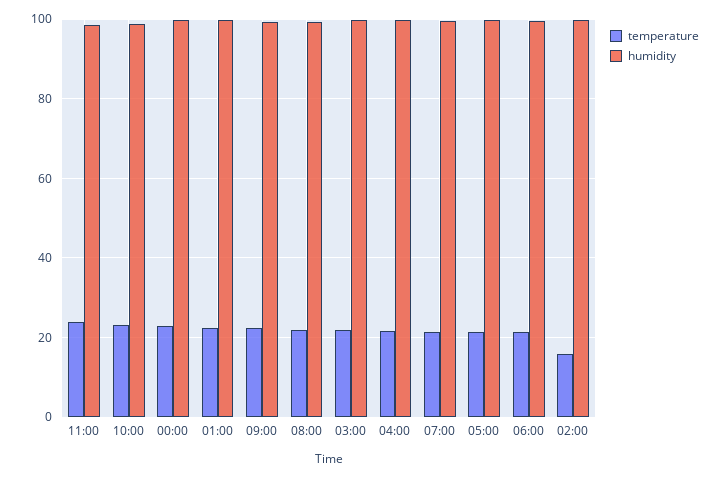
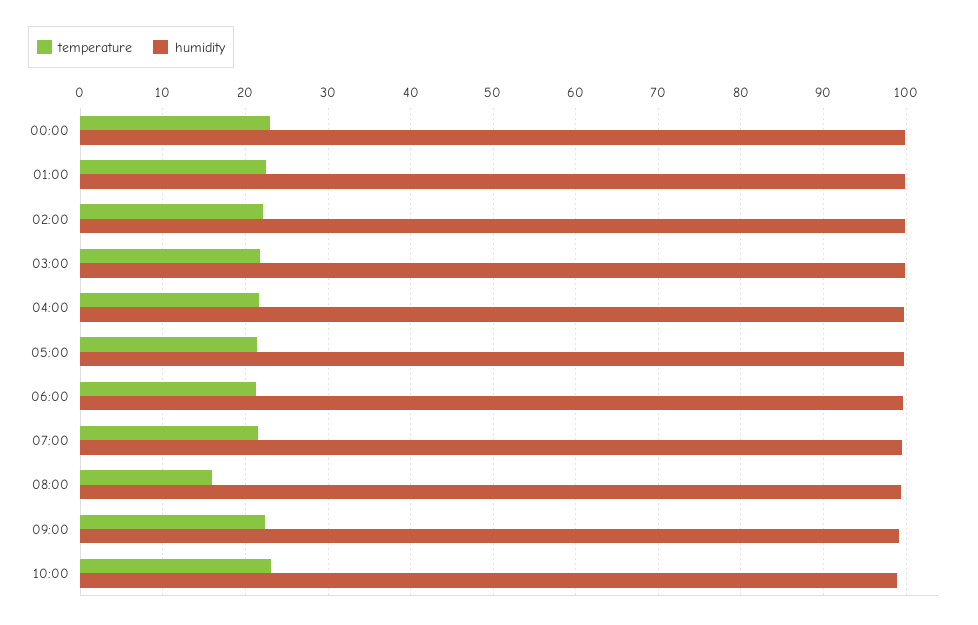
  {
    "temperature": {
-     "11:00": 24,
      "10:00": 23,
      "00:00": 23,
      "01:00": 23,
      "09:00": 22,
-     "08:00": 22,
+     "08:00": 16,
      "03:00": 22,
      "04:00": 22,
      "07:00": 22,
      "05:00": 21,
      "06:00": 21,
-     "02:00": 16
+     "02:00": 22
    },
    "humidity": {
-     "11:00": 98,
      "10:00": 99,
      "00:00": 100,
      "01:00": 100,
      "09:00": 99,
      "08:00": 99,
      "03:00": 100,
      "04:00": 100,
      "07:00": 100,
      "05:00": 100,
      "06:00": 100,
      "02:00": 100
    }
  }

